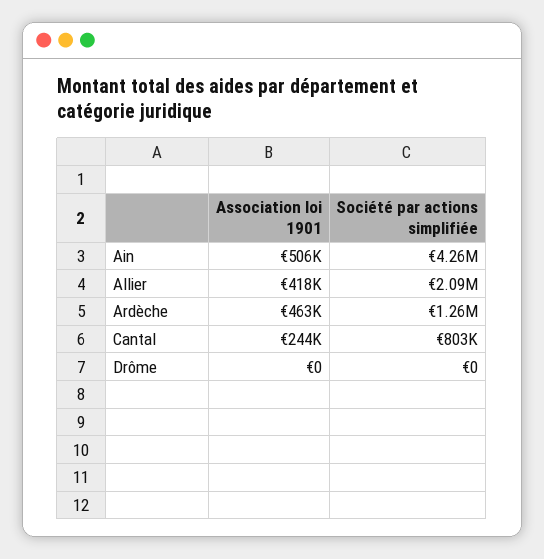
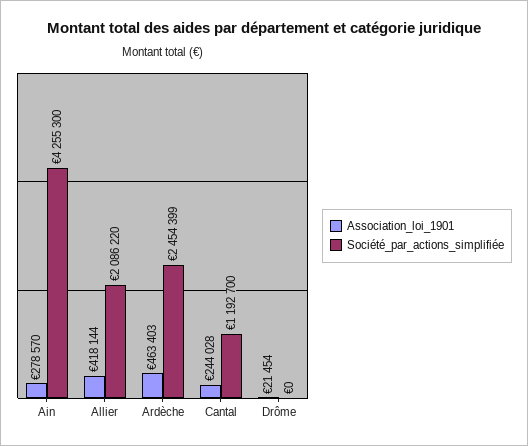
  {
    "Association loi 1901": {
-     "Ain": 506000,
+     "Ain": 278570,
      "Allier": 418144,
      "Ardèche": 463403,
      "Cantal": 244028,
-     "Drôme": 0
+     "Drôme": 21454
    },
    "Société par actions simplifiée": {
      "Ain": 4255300,
      "Allier": 2086220,
-     "Ardèche": 1260000,
+     "Ardèche": 2454399,
-     "Cantal": 803000,
+     "Cantal": 1192700,
      "Drôme": 0
    }
  }

